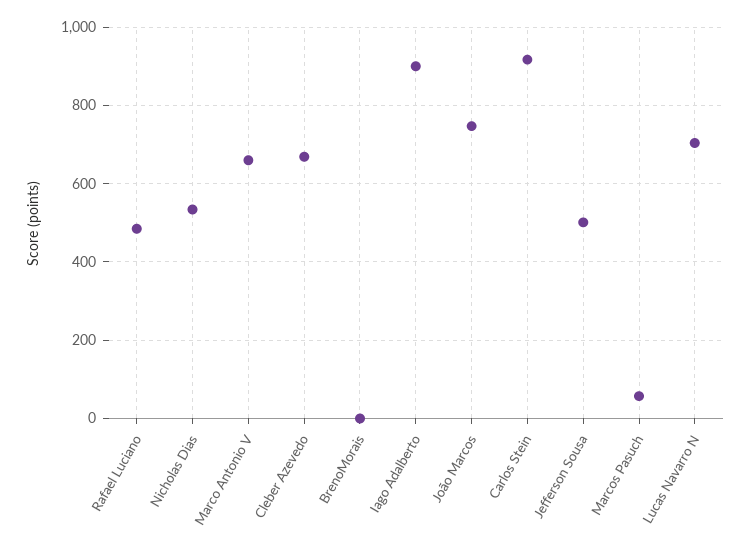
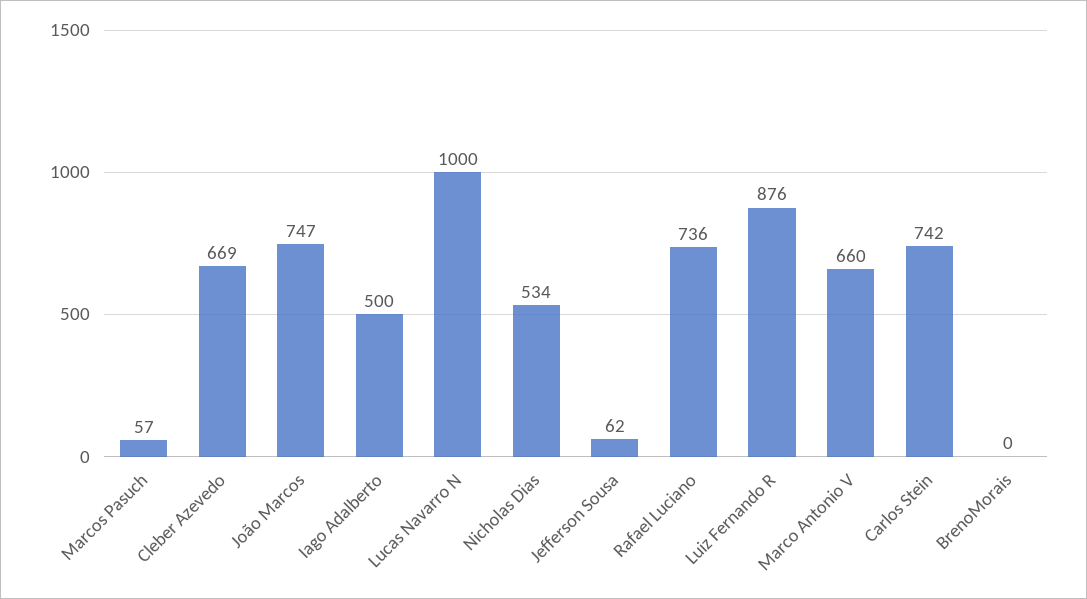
  {
-   "Rafael Luciano": 480,
+   "Rafael Luciano": 736,
    "Nicholas Dias": 534,
    "Marco Antonio V": 660,
    "Cleber Azevedo": 669,
    "BrenoMorais": 0,
-   "Iago Adalberto": 900,
+   "Iago Adalberto": 500,
    "João Marcos": 747,
-   "Carlos Stein": 920,
+   "Carlos Stein": 742,
-   "Jefferson Sousa": 500,
+   "Jefferson Sousa": 62,
    "Marcos Pasuch": 57,
-   "Lucas Navarro N": 700
+   "Lucas Navarro N": 1000,
+   "Luiz Fernando R": 876
  }

